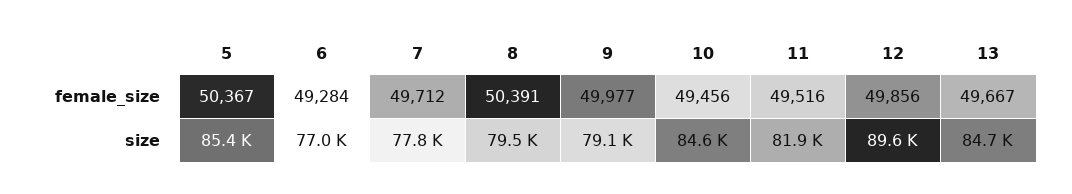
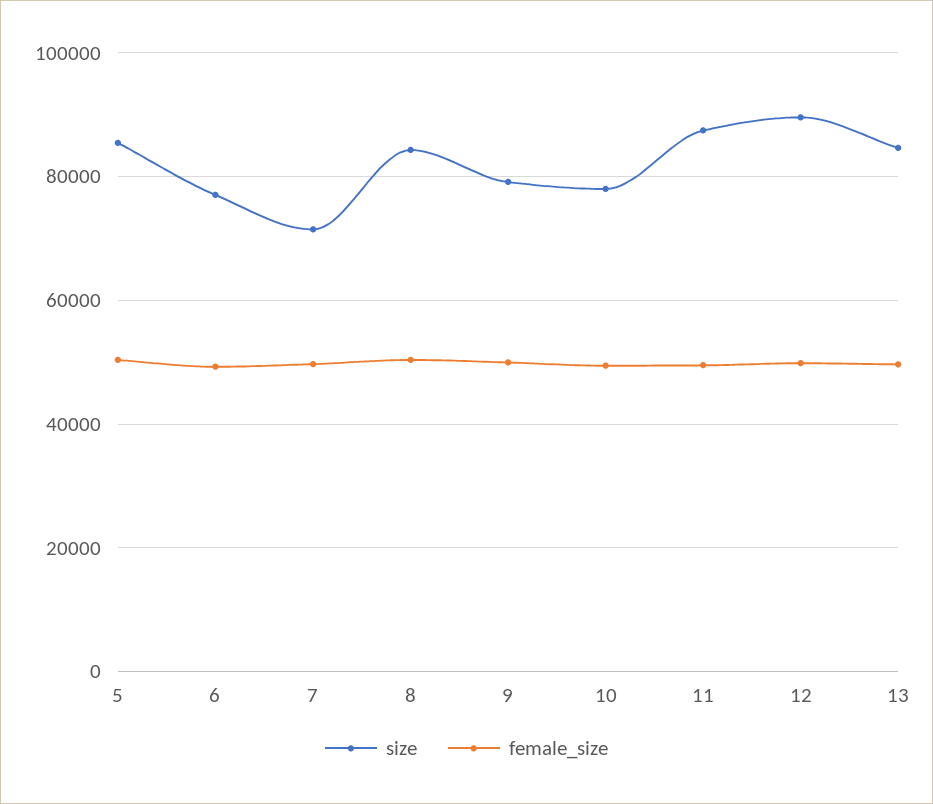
  {
    "female_size": {
      "5": 50367,
      "6": 49284,
      "7": 49712,
      "8": 50391,
      "9": 49977,
      "10": 49456,
      "11": 49516,
      "12": 49856,
      "13": 49667
    },
    "size": {
      "5": 85400,
      "6": 77000,
-     "7": 77800,
+     "7": 72000,
-     "8": 79500,
+     "8": 84000,
      "9": 79100,
-     "10": 84600,
+     "10": 78000,
-     "11": 81900,
+     "11": 88000,
      "12": 89600,
      "13": 84700
    }
  }

